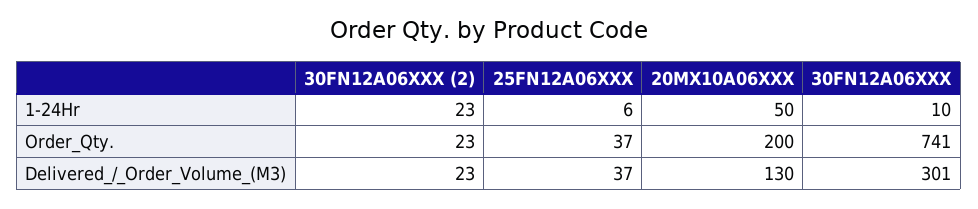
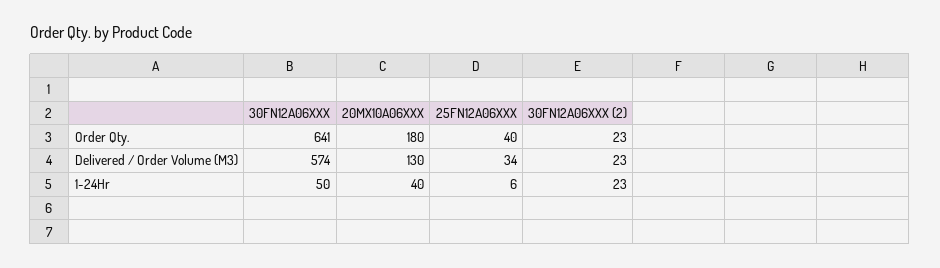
  {
    "30FN12A06XXX (2)": {
      "1-24Hr": 23,
      "Order_Qty.": 23,
      "Delivered_/_Order_Volume_(M3)": 23
    },
    "25FN12A06XXX": {
      "1-24Hr": 6,
-     "Order_Qty.": 37,
+     "Order_Qty.": 40,
-     "Delivered_/_Order_Volume_(M3)": 37
+     "Delivered_/_Order_Volume_(M3)": 34
    },
    "20MX10A06XXX": {
-     "1-24Hr": 50,
+     "1-24Hr": 40,
-     "Order_Qty.": 200,
+     "Order_Qty.": 180,
      "Delivered_/_Order_Volume_(M3)": 130
    },
    "30FN12A06XXX": {
-     "1-24Hr": 10,
+     "1-24Hr": 50,
-     "Order_Qty.": 741,
+     "Order_Qty.": 641,
-     "Delivered_/_Order_Volume_(M3)": 301
+     "Delivered_/_Order_Volume_(M3)": 574
    }
  }

